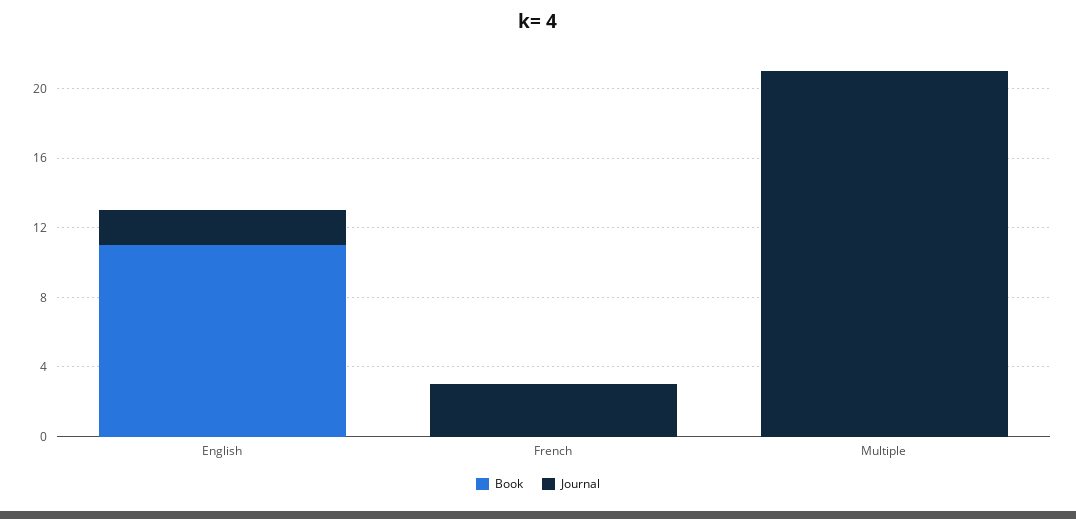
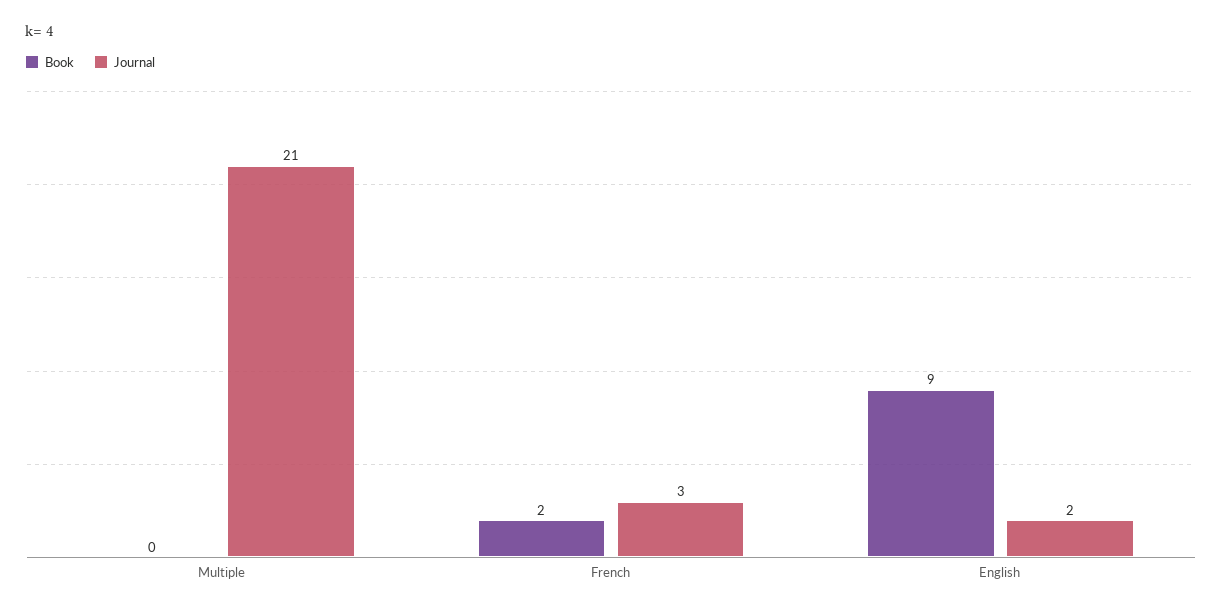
  {
    "Book": {
-     "English": 11,
+     "English": 9,
-     "French": 0,
+     "French": 2,
      "Multiple": 0
    },
    "Journal": {
      "English": 2,
      "French": 3,
      "Multiple": 21
    }
  }

